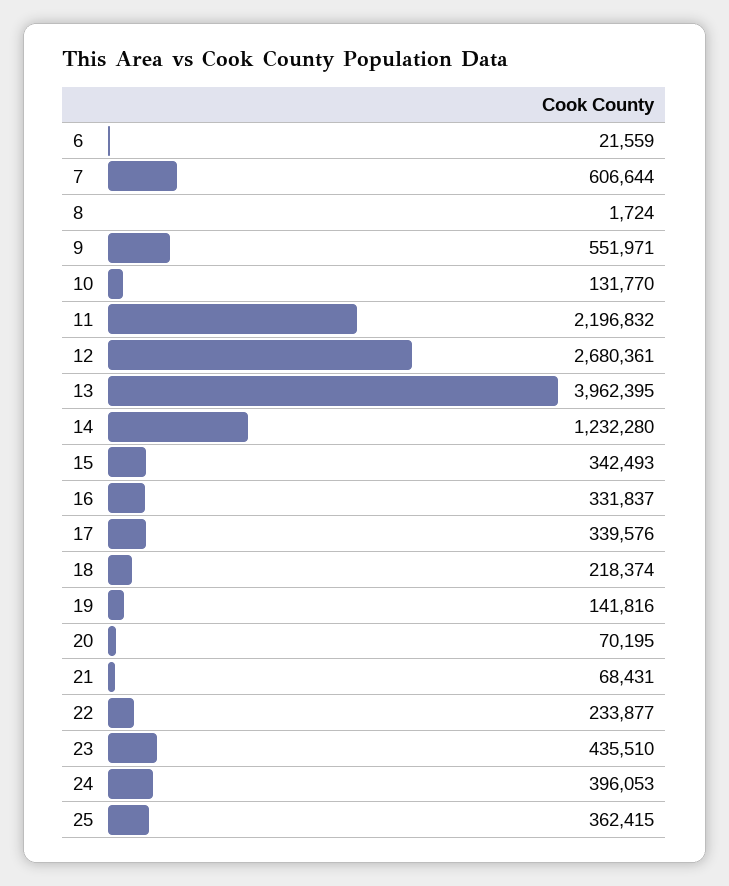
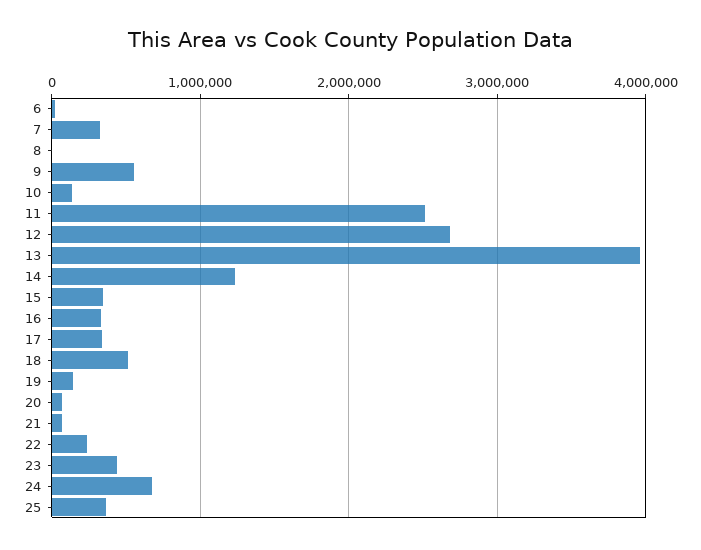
  {
    "6": 21559,
-   "7": 606644,
+   "7": 300000,
    "8": 1724,
    "9": 551971,
    "10": 131770,
-   "11": 2196832,
+   "11": 2500000,
    "12": 2680361,
    "13": 3962395,
    "14": 1232280,
    "15": 342493,
    "16": 331837,
    "17": 339576,
-   "18": 218374,
+   "18": 500000,
    "19": 141816,
    "20": 70195,
    "21": 68431,
    "22": 233877,
    "23": 435510,
-   "24": 396053,
+   "24": 700000,
    "25": 362415
  }

